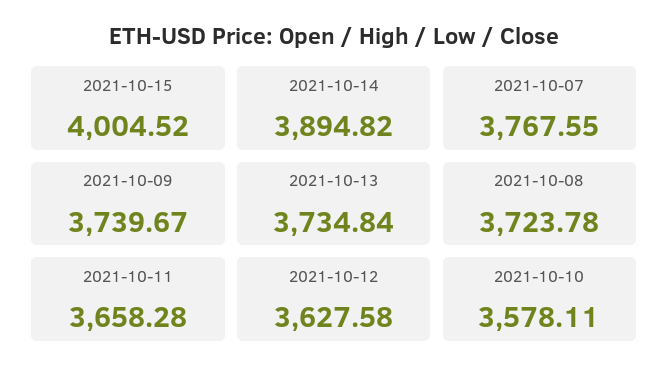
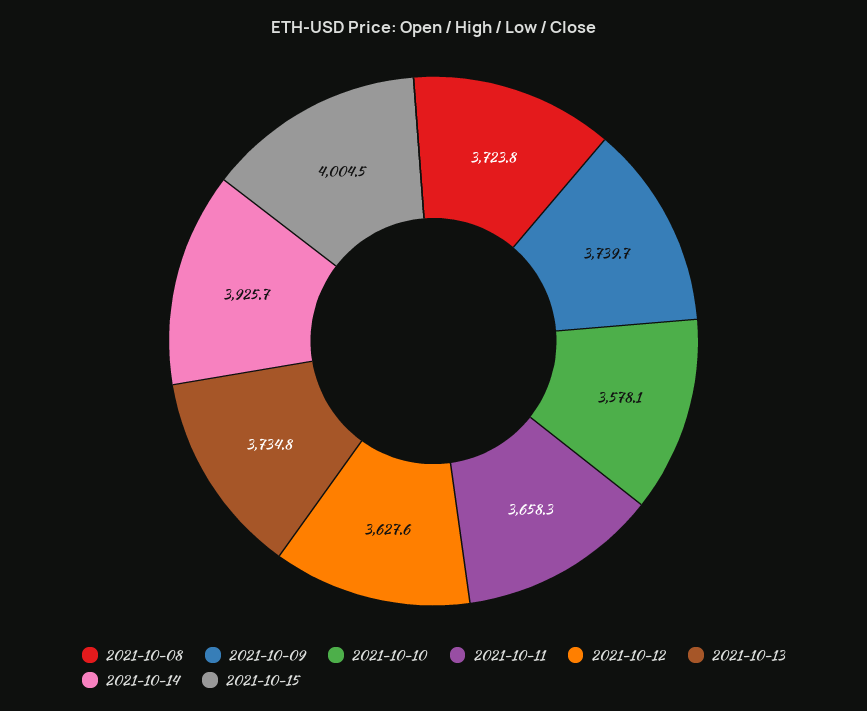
  {
    "2021-10-15": 4004.52,
-   "2021-10-14": 3894.82,
+   "2021-10-14": 3925.7,
-   "2021-10-07": 3767.55,
    "2021-10-09": 3739.67,
    "2021-10-13": 3734.84,
    "2021-10-08": 3723.78,
    "2021-10-11": 3658.28,
    "2021-10-12": 3627.58,
    "2021-10-10": 3578.11
  }

